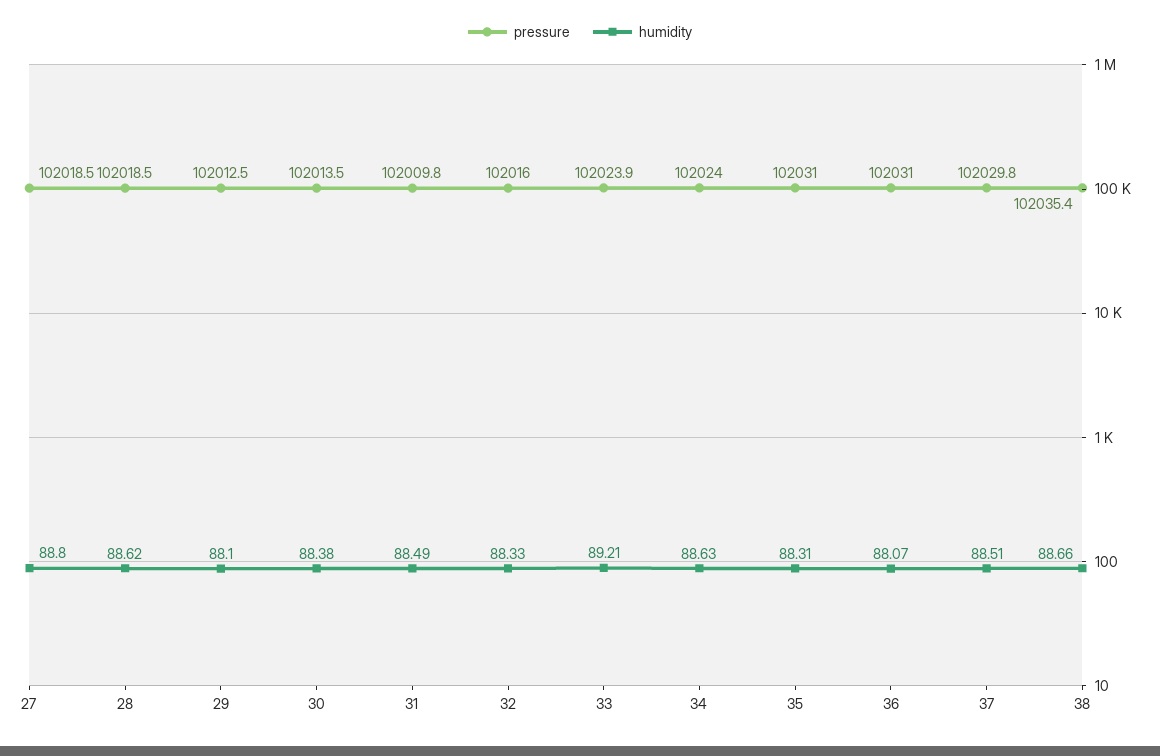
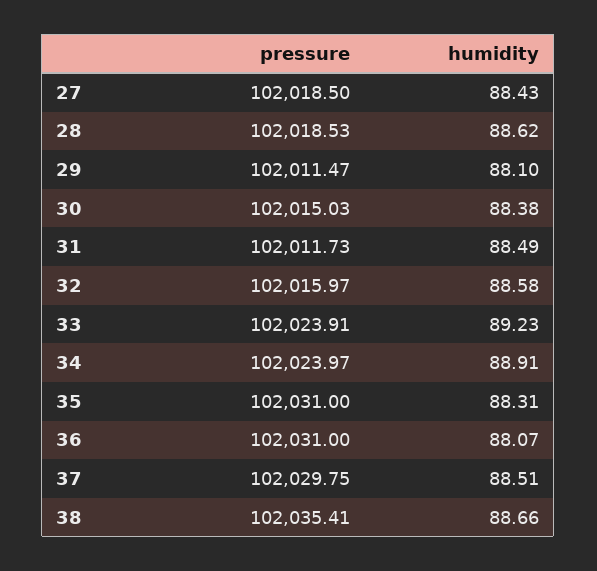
  {
    "pressure": {
      "27": 102018.5,
      "28": 102018.53,
-     "29": 102012.5,
+     "29": 102011.47,
-     "30": 102013.5,
+     "30": 102015.03,
-     "31": 102009.8,
+     "31": 102011.73,
      "32": 102015.97,
      "33": 102023.91,
      "34": 102023.97,
      "35": 102031,
      "36": 102031,
      "37": 102029.75,
      "38": 102035.41
    },
    "humidity": {
-     "27": 88.8,
+     "27": 88.43,
      "28": 88.62,
      "29": 88.1,
      "30": 88.38,
      "31": 88.49,
-     "32": 88.33,
+     "32": 88.58,
-     "33": 89.21,
+     "33": 89.23,
-     "34": 88.63,
+     "34": 88.91,
      "35": 88.31,
      "36": 88.07,
      "37": 88.51,
      "38": 88.66
    }
  }

